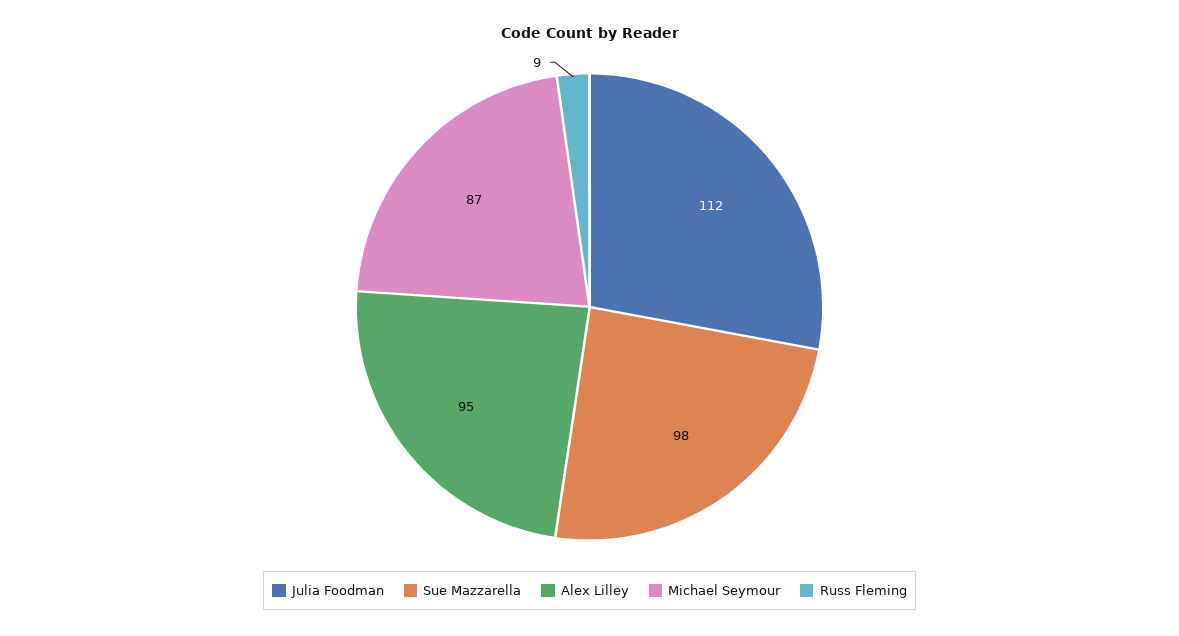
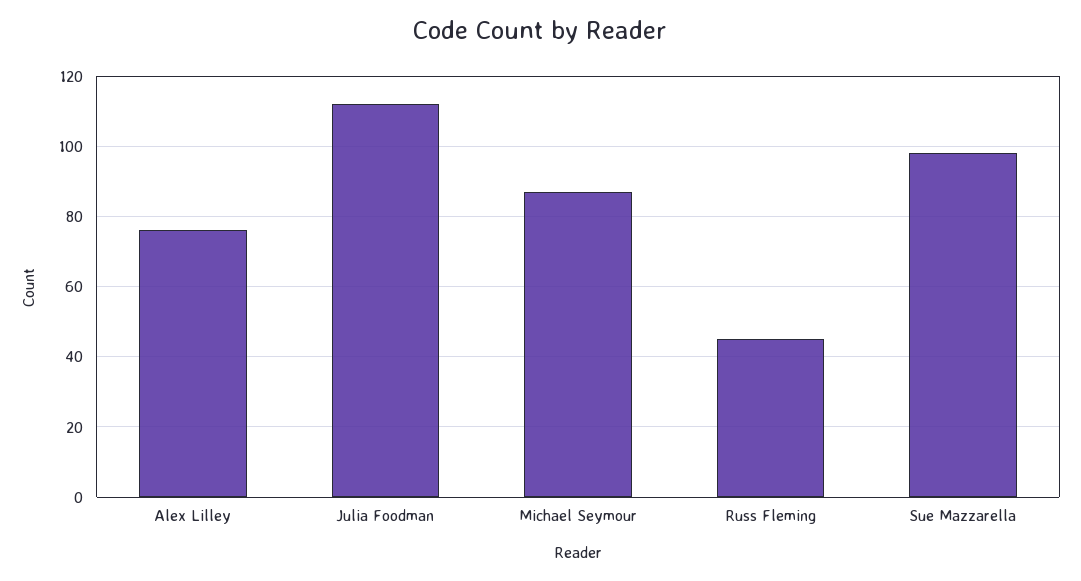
  {
    "Julia Foodman": 112,
    "Sue Mazzarella": 98,
-   "Alex Lilley": 95,
+   "Alex Lilley": 75,
    "Michael Seymour": 87,
-   "Russ Fleming": 9
+   "Russ Fleming": 45
  }

